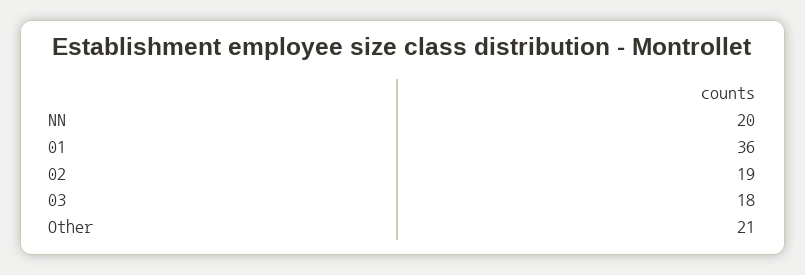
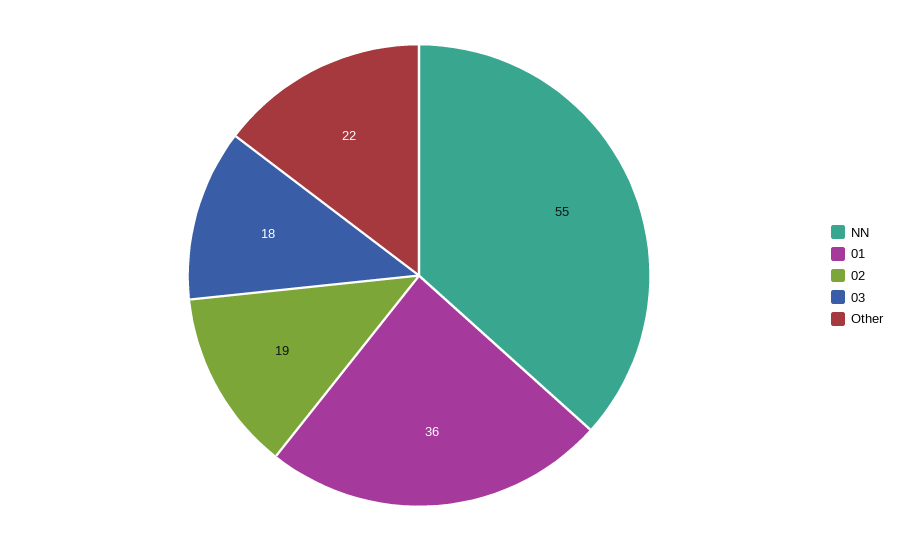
  {
-   "NN": 20,
+   "NN": 55,
    "01": 36,
    "02": 19,
    "03": 18,
-   "Other": 21
+   "Other": 22
  }

